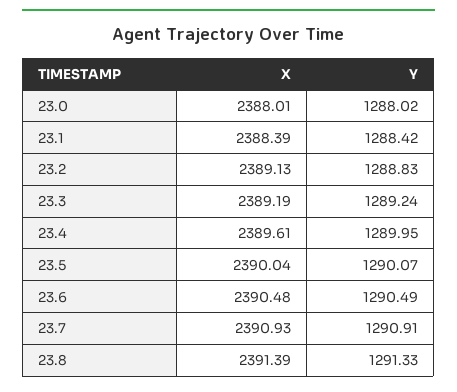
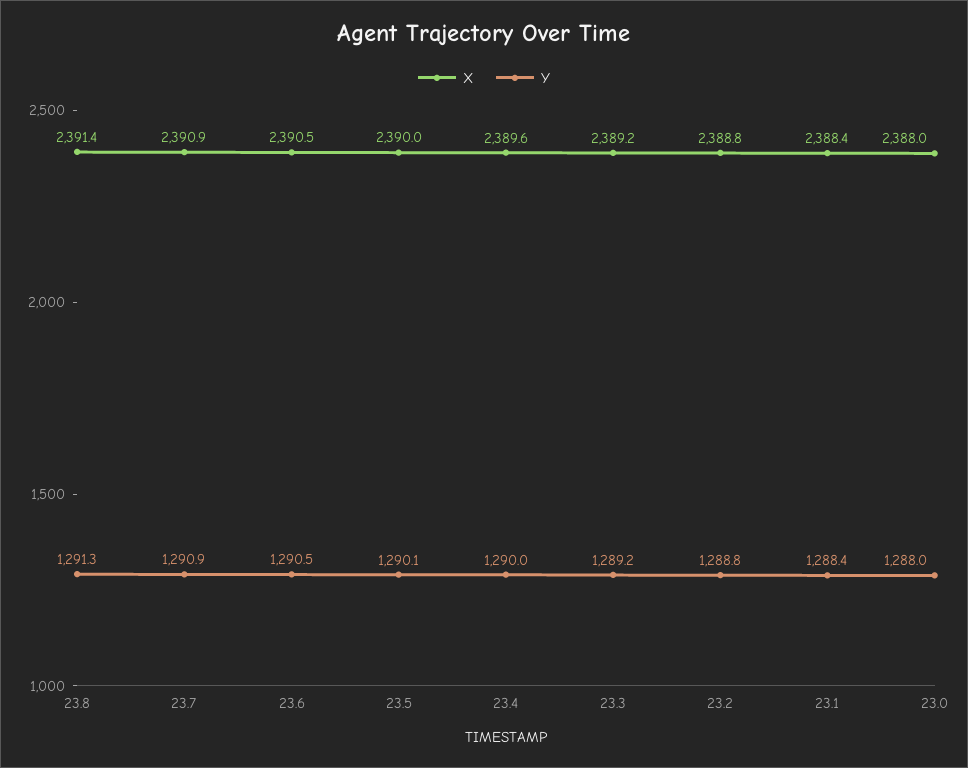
  {
    "X": {
      "23.0": 2388.01,
      "23.1": 2388.39,
-     "23.2": 2389.13,
+     "23.2": 2388.8,
      "23.3": 2389.19,
      "23.4": 2389.61,
      "23.5": 2390.04,
      "23.6": 2390.48,
      "23.7": 2390.93,
      "23.8": 2391.39
    },
    "Y": {
      "23.0": 1288.02,
      "23.1": 1288.42,
      "23.2": 1288.83,
      "23.3": 1289.24,
      "23.4": 1289.95,
      "23.5": 1290.07,
      "23.6": 1290.49,
      "23.7": 1290.91,
      "23.8": 1291.33
    }
  }

